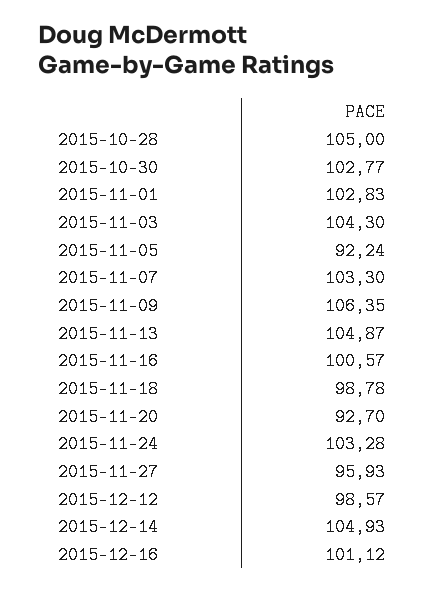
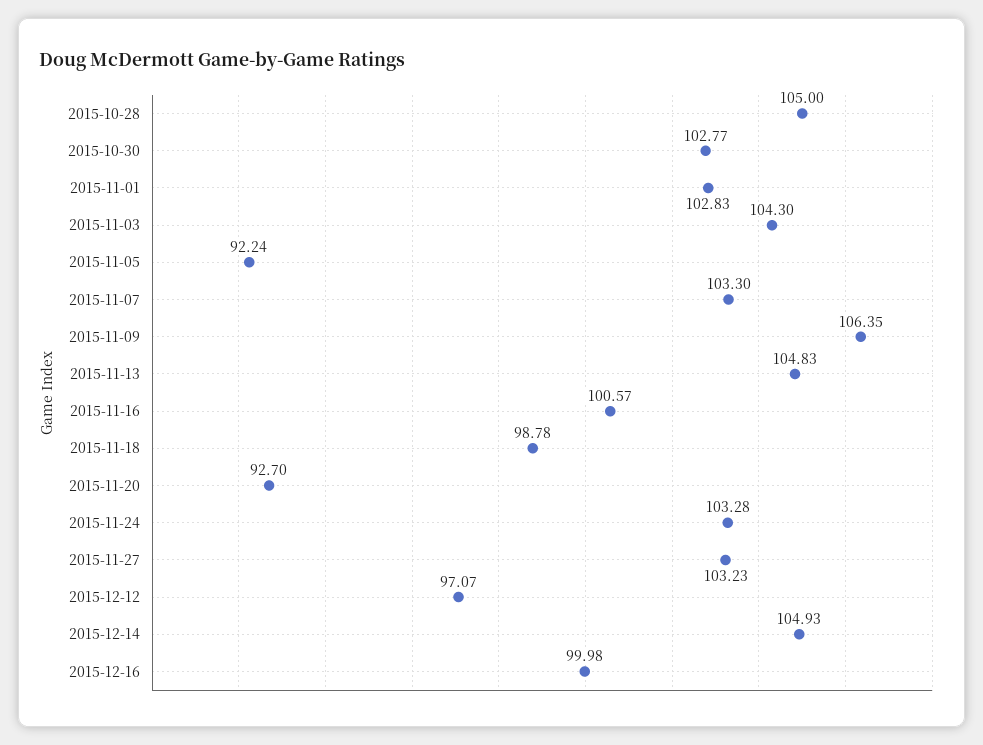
  {
    "2015-10-28": 105,
    "2015-10-30": 102.77,
    "2015-11-01": 102.83,
    "2015-11-03": 104.3,
    "2015-11-05": 92.24,
    "2015-11-07": 103.3,
    "2015-11-09": 106.35,
-   "2015-11-13": 104.87,
+   "2015-11-13": 104.83,
    "2015-11-16": 100.57,
    "2015-11-18": 98.78,
    "2015-11-20": 92.7,
    "2015-11-24": 103.28,
-   "2015-11-27": 95.93,
+   "2015-11-27": 103.23,
-   "2015-12-12": 98.57,
+   "2015-12-12": 97.07,
    "2015-12-14": 104.93,
-   "2015-12-16": 101.12
+   "2015-12-16": 99.98
  }

